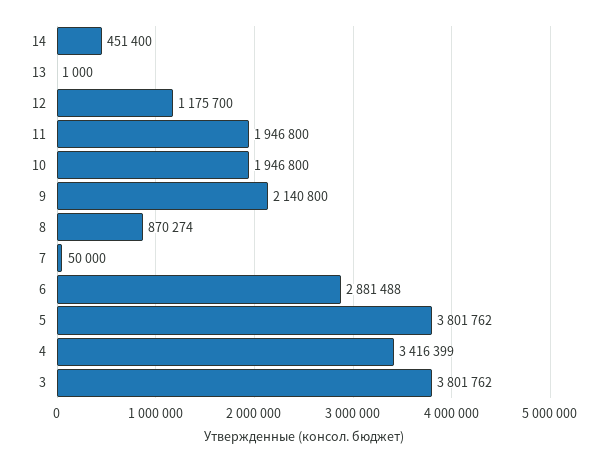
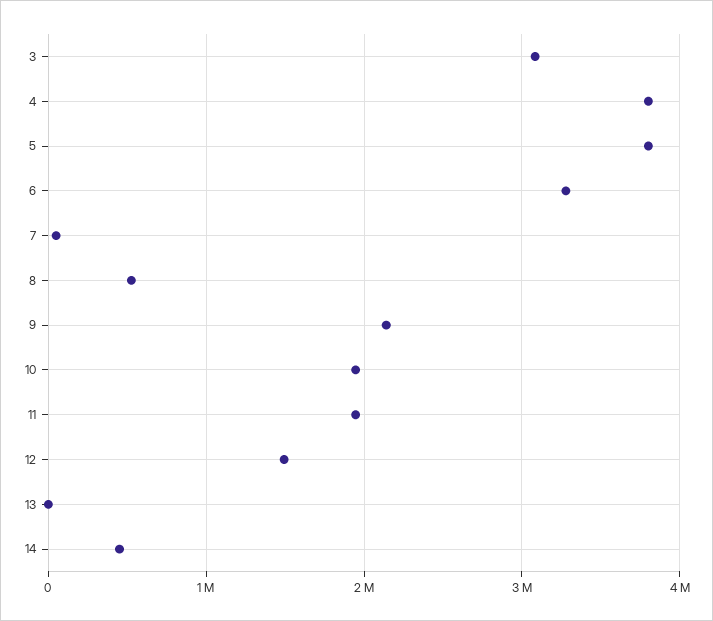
  {
    "14": 451400,
    "13": 1000,
-   "12": 1175700,
+   "12": 1500000,
    "11": 1946800,
    "10": 1946800,
    "9": 2140800,
-   "8": 870274,
+   "8": 500000,
    "7": 50000,
-   "6": 2881488,
+   "6": 3300000,
    "5": 3801762,
-   "4": 3416399,
+   "4": 3800000,
-   "3": 3801762
+   "3": 3100000
  }

